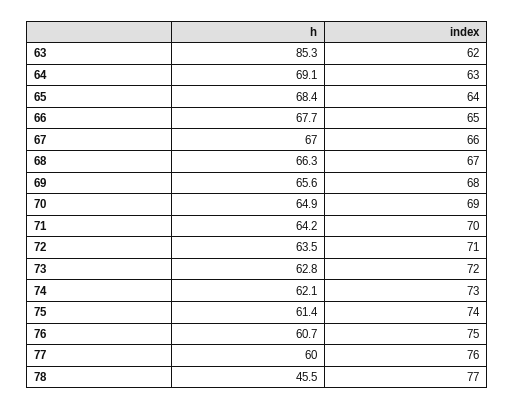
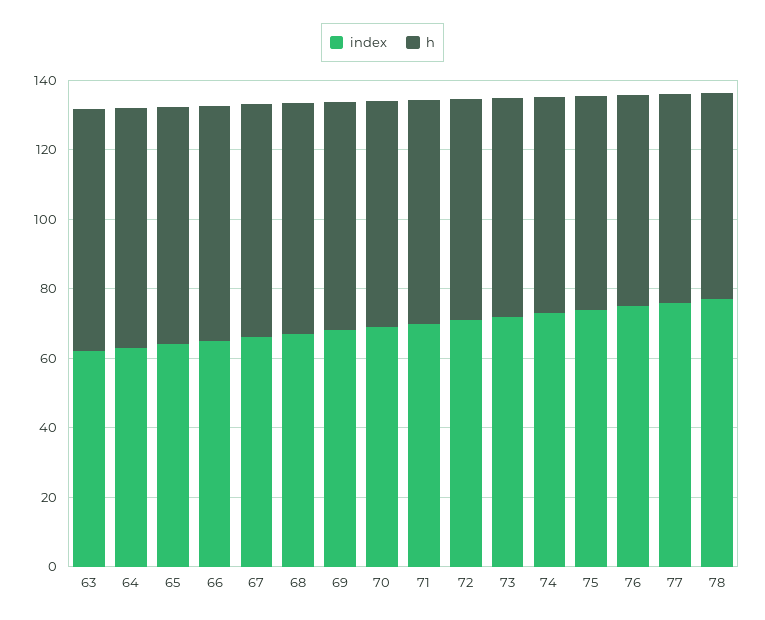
  {
    "h": {
-     "63": 85.3,
+     "63": 70,
      "64": 69.1,
      "65": 68.4,
      "66": 67.7,
      "67": 67,
      "68": 66.3,
      "69": 65.6,
      "70": 64.9,
      "71": 64.2,
      "72": 63.5,
      "73": 62.8,
      "74": 62.1,
      "75": 61.4,
      "76": 60.7,
      "77": 60,
-     "78": 45.5
+     "78": 60
    },
    "index": {
      "63": 62,
      "64": 63,
      "65": 64,
      "66": 65,
      "67": 66,
      "68": 67,
      "69": 68,
      "70": 69,
      "71": 70,
      "72": 71,
      "73": 72,
      "74": 73,
      "75": 74,
      "76": 75,
      "77": 76,
      "78": 77
    }
  }

